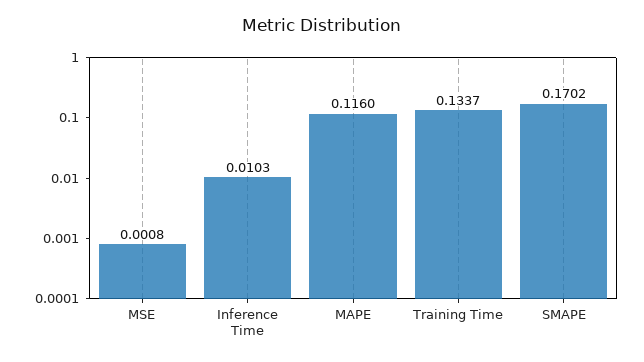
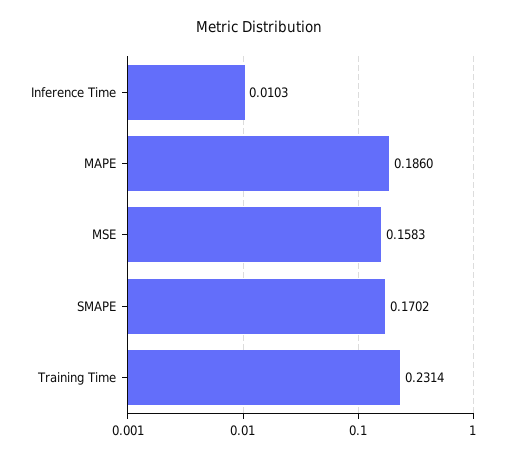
  {
-   "MSE": 0.0008,
+   "MSE": 0.1583,
    "Inference Time": 0.0103,
-   "MAPE": 0.116,
+   "MAPE": 0.186,
-   "Training Time": 0.1337,
+   "Training Time": 0.2314,
    "SMAPE": 0.1702
  }

